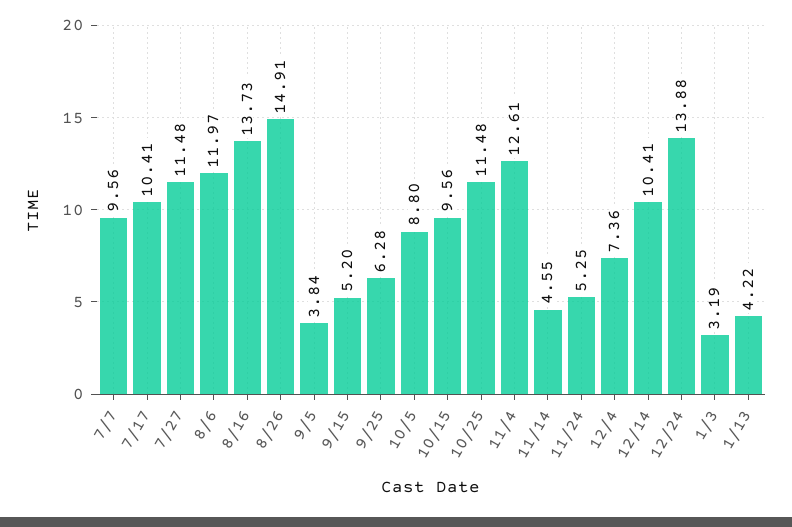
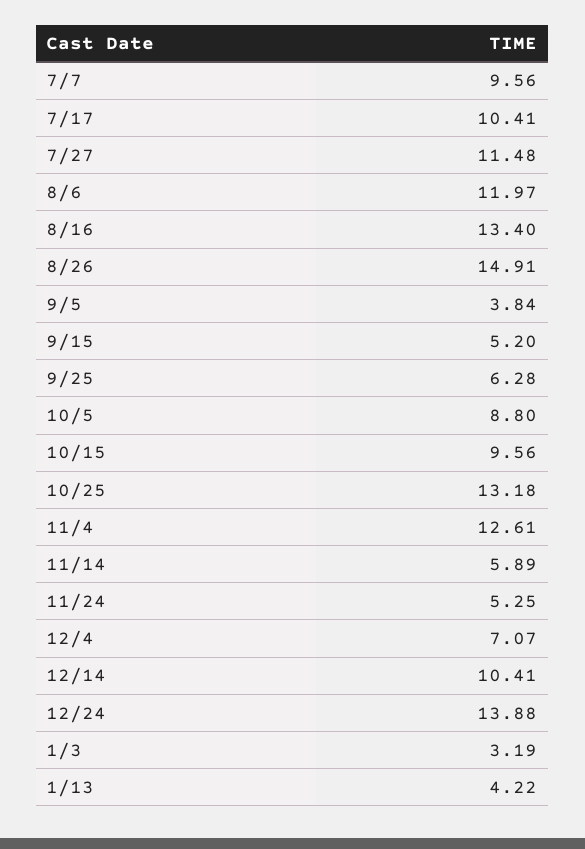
  {
    "7/7": 9.56,
    "7/17": 10.41,
    "7/27": 11.48,
    "8/6": 11.97,
-   "8/16": 13.73,
+   "8/16": 13.4,
    "8/26": 14.91,
    "9/5": 3.84,
    "9/15": 5.2,
    "9/25": 6.28,
    "10/5": 8.8,
    "10/15": 9.56,
-   "10/25": 11.48,
+   "10/25": 13.18,
    "11/4": 12.61,
-   "11/14": 4.55,
+   "11/14": 5.89,
    "11/24": 5.25,
-   "12/4": 7.36,
+   "12/4": 7.07,
    "12/14": 10.41,
    "12/24": 13.88,
    "1/3": 3.19,
    "1/13": 4.22
  }

